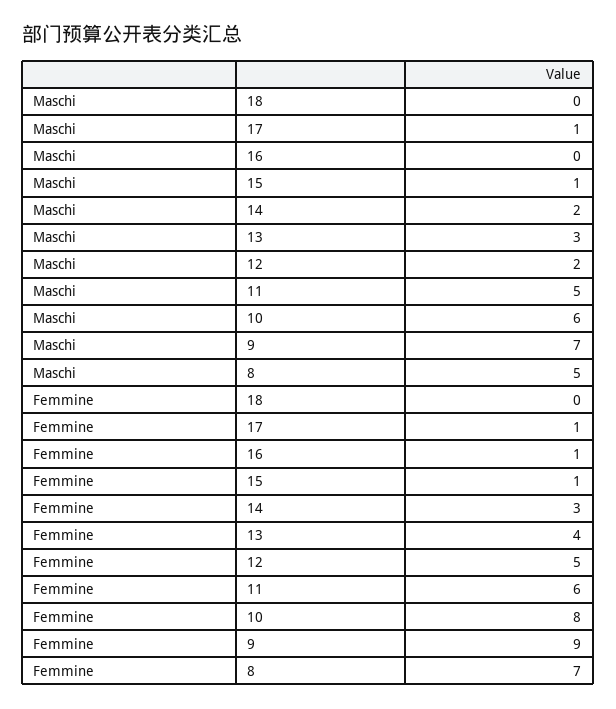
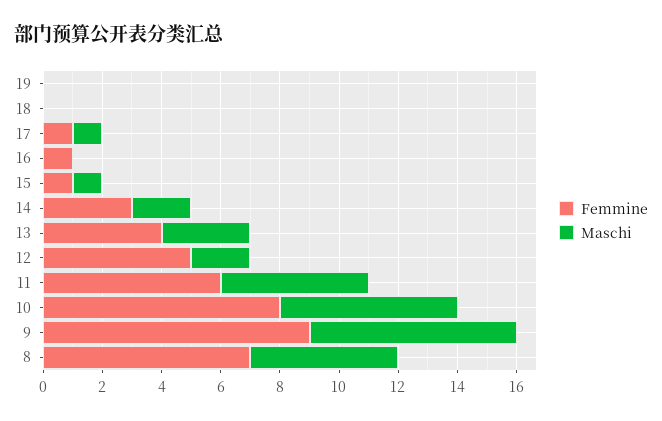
  {
    "Maschi": {
      "18": 0,
      "17": 1,
      "16": 0,
      "15": 1,
      "14": 2,
      "13": 3,
      "12": 2,
      "11": 5,
      "10": 6,
      "9": 7,
-     "8": 5
+     "8": 5,
+     "19": 0
    },
    "Femmine": {
      "18": 0,
      "17": 1,
      "16": 1,
      "15": 1,
      "14": 3,
      "13": 4,
      "12": 5,
      "11": 6,
      "10": 8,
      "9": 9,
-     "8": 7
+     "8": 7,
+     "19": 0
    }
  }

